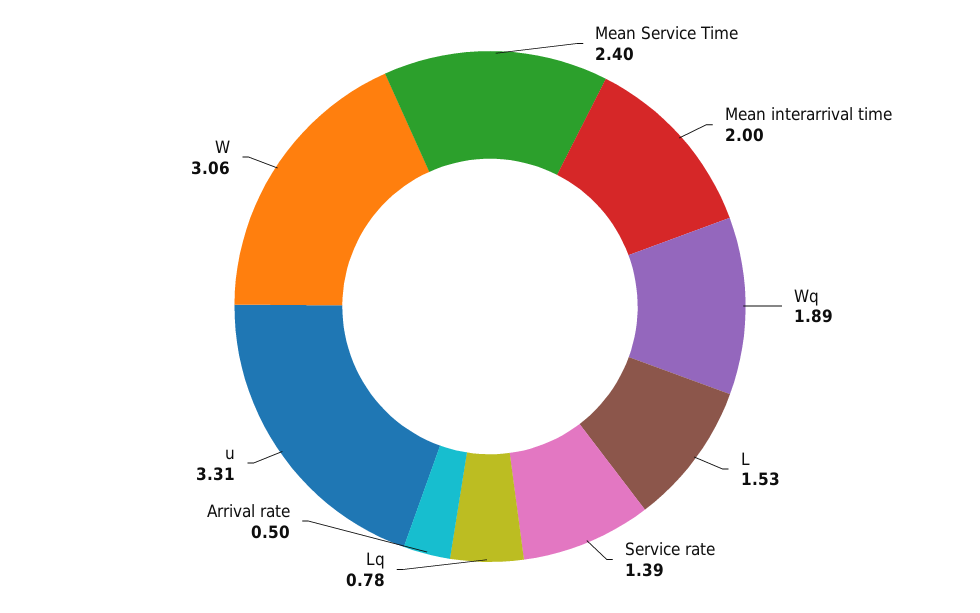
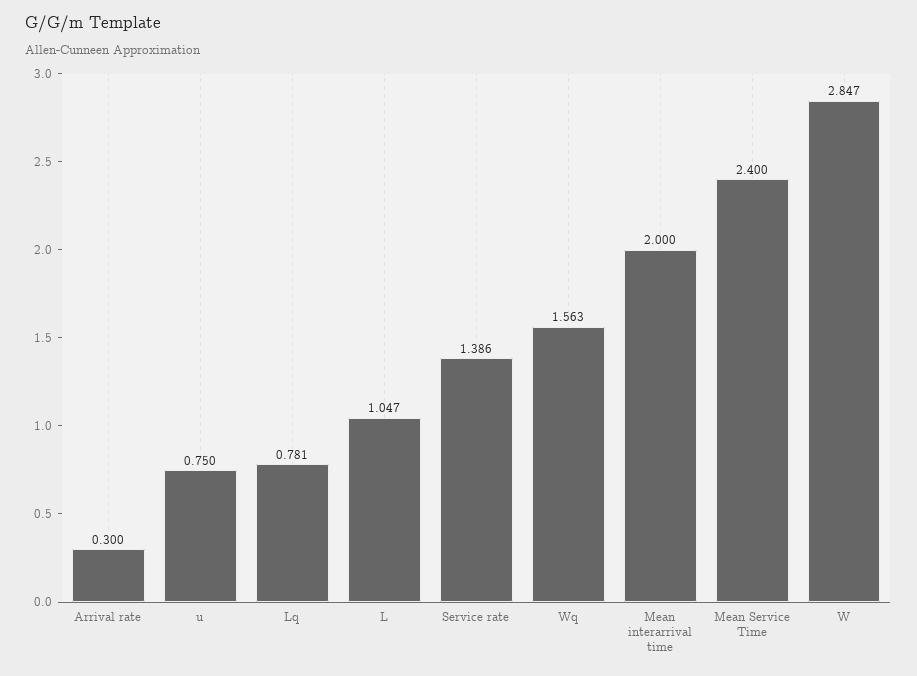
  {
    "Mean Service Time": 2.4,
    "Mean interarrival time": 2,
-   "Wq": 1.89,
+   "Wq": 1.563,
-   "L": 1.53,
+   "L": 1.047,
    "Service rate": 1.386,
    "Lq": 0.781,
-   "Arrival rate": 0.5,
+   "Arrival rate": 0.3,
-   "u": 3.31,
+   "u": 0.75,
-   "W": 3.06
+   "W": 2.847
  }

